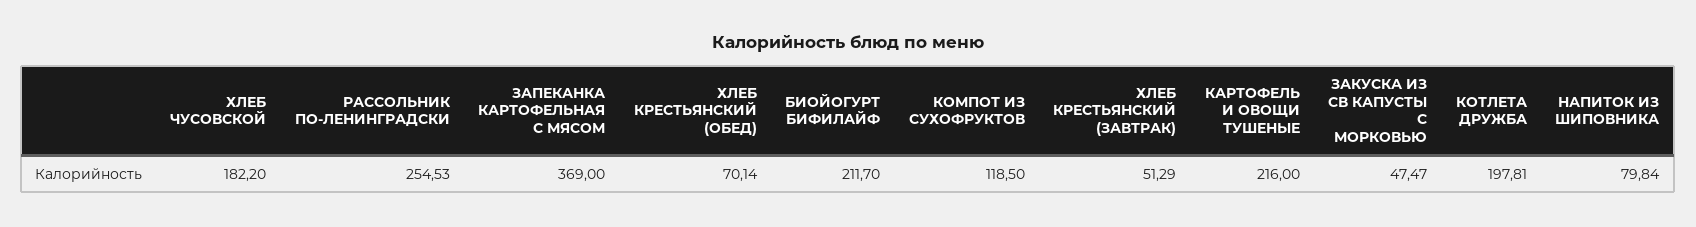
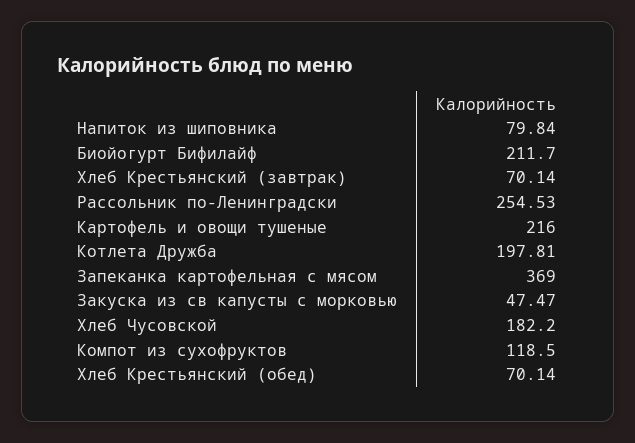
  {
    "ХЛЕБ ЧУСОВСКОЙ": 182.2,
    "РАССОЛЬНИК ПО-ЛЕНИНГРАДСКИ": 254.53,
    "ЗАПЕКАНКА КАРТОФЕЛЬНАЯ С МЯСОМ": 369,
    "ХЛЕБ КРЕСТЬЯНСКИЙ (ОБЕД)": 70.14,
    "БИОЙОГУРТ БИФИЛАЙФ": 211.7,
    "КОМПОТ ИЗ СУХОФРУКТОВ": 118.5,
-   "ХЛЕБ КРЕСТЬЯНСКИЙ (ЗАВТРАК)": 51.29,
+   "ХЛЕБ КРЕСТЬЯНСКИЙ (ЗАВТРАК)": 70.14,
    "КАРТОФЕЛЬ И ОВОЩИ ТУШЕНЫЕ": 216,
    "ЗАКУСКА ИЗ СВ КАПУСТЫ С МОРКОВЬЮ": 47.47,
    "КОТЛЕТА ДРУЖБА": 197.81,
    "НАПИТОК ИЗ ШИПОВНИКА": 79.84
  }

